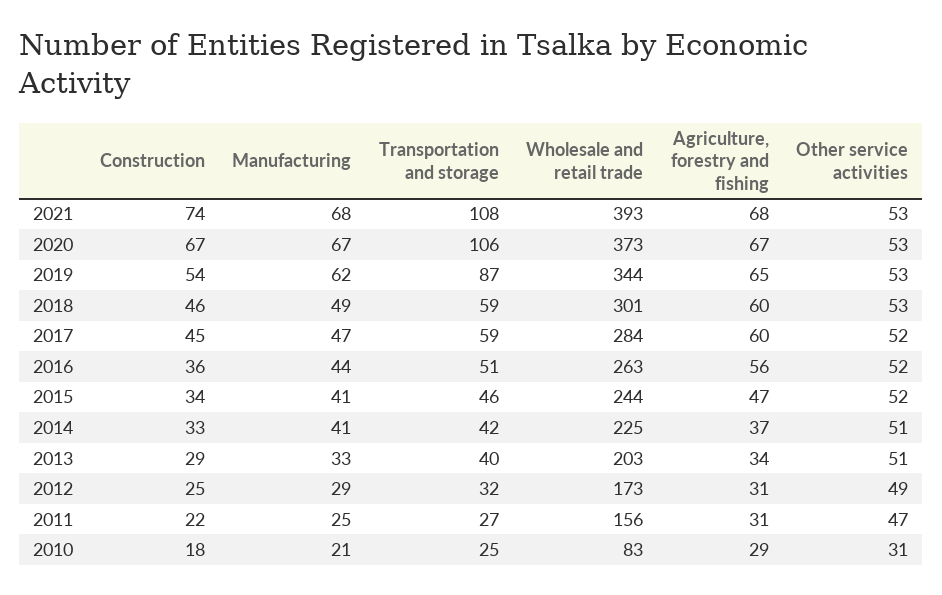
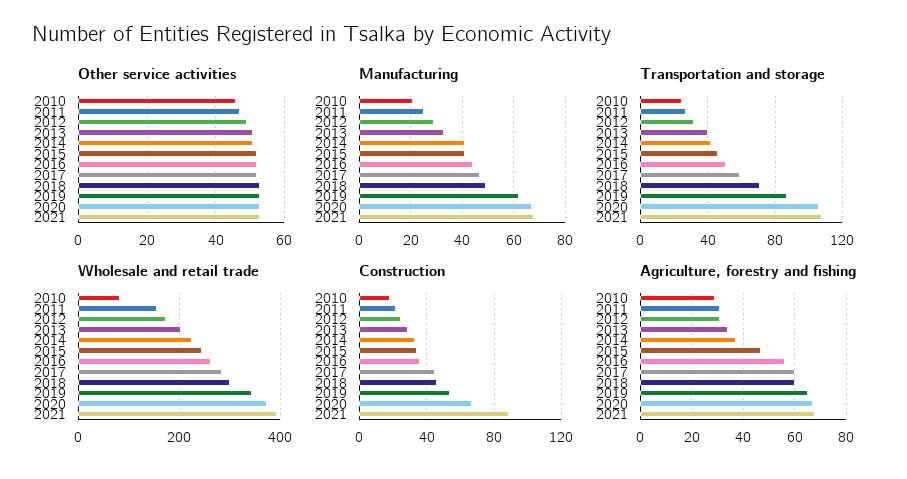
  {
    "Construction": {
-     "2021": 74,
+     "2021": 90,
      "2020": 67,
      "2019": 54,
      "2018": 46,
      "2017": 45,
      "2016": 36,
      "2015": 34,
      "2014": 33,
      "2013": 29,
      "2012": 25,
      "2011": 22,
      "2010": 18
    },
    "Manufacturing": {
      "2021": 68,
      "2020": 67,
      "2019": 62,
      "2018": 49,
      "2017": 47,
      "2016": 44,
      "2015": 41,
      "2014": 41,
      "2013": 33,
      "2012": 29,
      "2011": 25,
      "2010": 21
    },
    "Transportation and storage": {
      "2021": 108,
      "2020": 106,
      "2019": 87,
-     "2018": 59,
+     "2018": 70,
      "2017": 59,
      "2016": 51,
      "2015": 46,
      "2014": 42,
      "2013": 40,
      "2012": 32,
      "2011": 27,
      "2010": 25
    },
    "Wholesale and retail trade": {
      "2021": 393,
      "2020": 373,
      "2019": 344,
      "2018": 301,
      "2017": 284,
      "2016": 263,
      "2015": 244,
      "2014": 225,
      "2013": 203,
      "2012": 173,
      "2011": 156,
      "2010": 83
    },
    "Agriculture, forestry and fishing": {
      "2021": 68,
      "2020": 67,
      "2019": 65,
      "2018": 60,
      "2017": 60,
      "2016": 56,
      "2015": 47,
      "2014": 37,
      "2013": 34,
      "2012": 31,
      "2011": 31,
      "2010": 29
    },
    "Other service activities": {
      "2021": 53,
      "2020": 53,
      "2019": 53,
      "2018": 53,
      "2017": 52,
      "2016": 52,
      "2015": 52,
      "2014": 51,
      "2013": 51,
      "2012": 49,
      "2011": 47,
-     "2010": 31
+     "2010": 45
    }
  }

